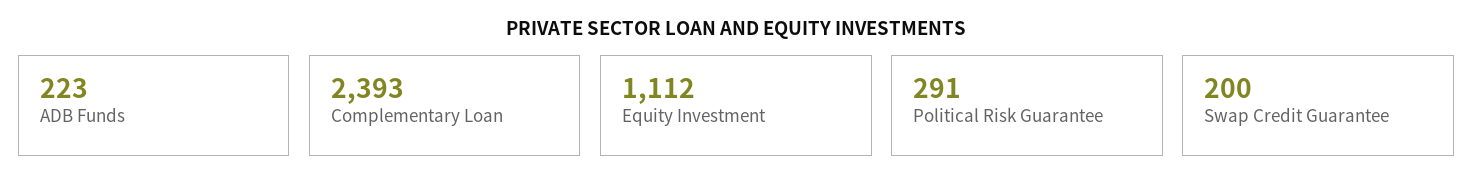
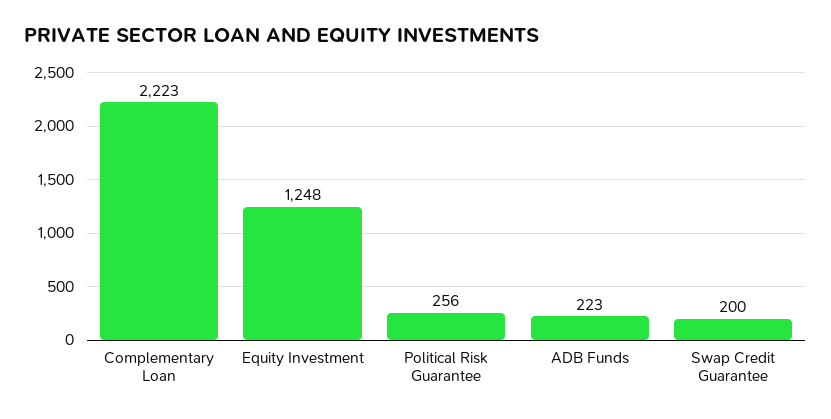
  {
    "ADB Funds": 223,
-   "Complementary Loan": 2393,
+   "Complementary Loan": 2223,
-   "Equity Investment": 1112,
+   "Equity Investment": 1248,
-   "Political Risk Guarantee": 291,
+   "Political Risk Guarantee": 256,
    "Swap Credit Guarantee": 200
  }

